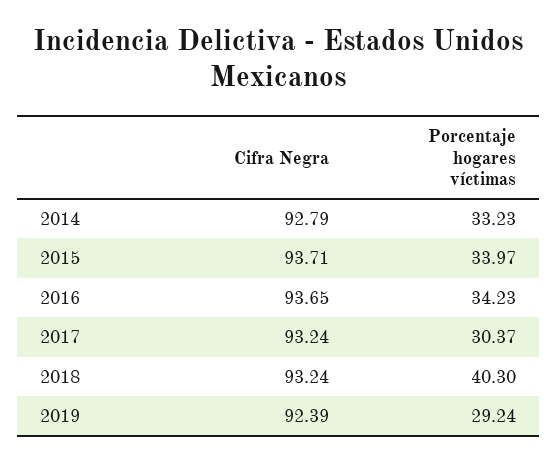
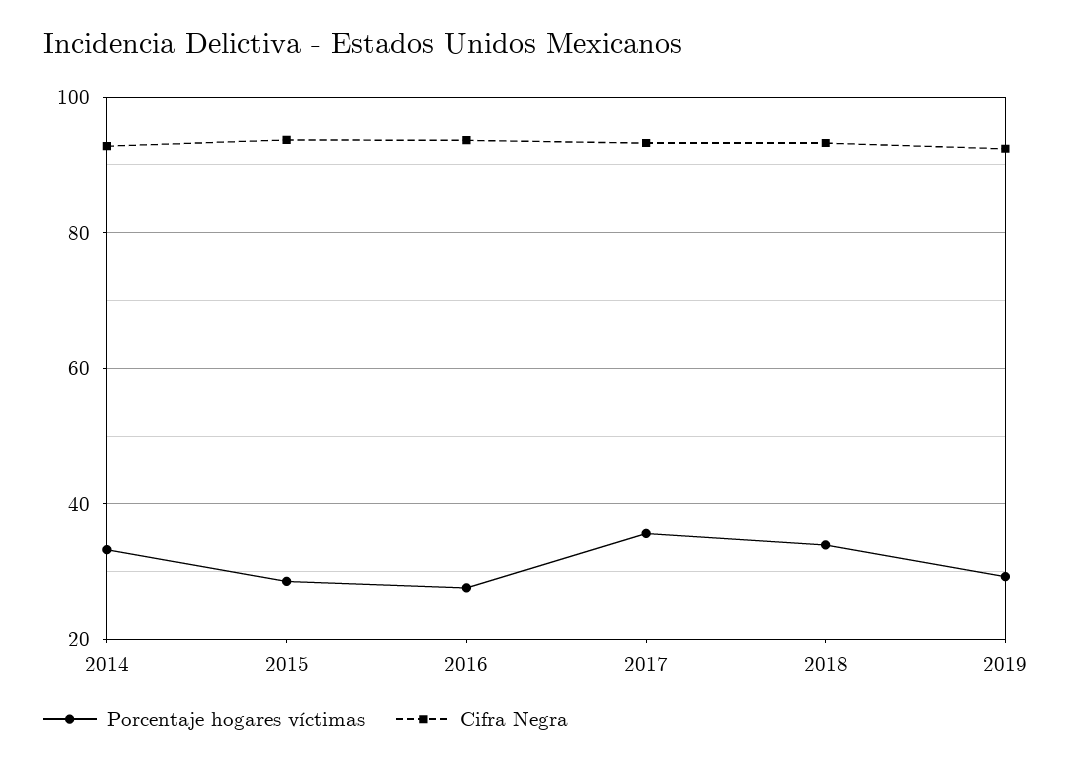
  {
    "Cifra Negra": {
      "2014": 92.79,
      "2015": 93.71,
      "2016": 93.65,
      "2017": 93.24,
      "2018": 93.24,
      "2019": 92.39
    },
    "Porcentaje hogares víctimas": {
      "2014": 33.23,
-     "2015": 33.97,
+     "2015": 28,
-     "2016": 34.23,
+     "2016": 28,
-     "2017": 30.37,
+     "2017": 36,
-     "2018": 40.3,
+     "2018": 34,
      "2019": 29.24
    }
  }

